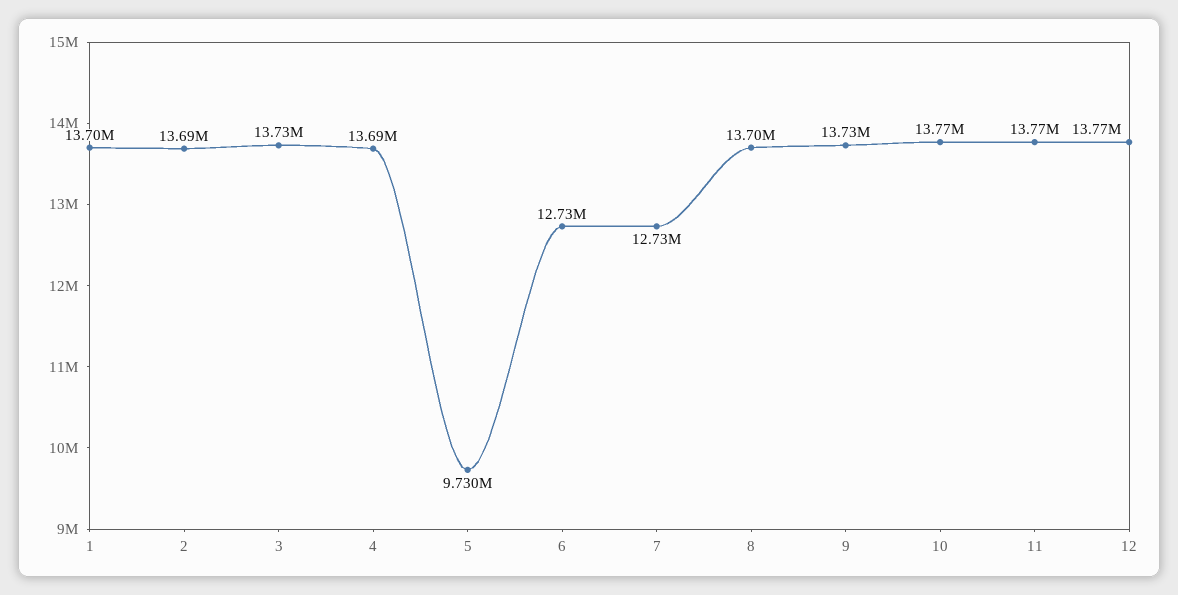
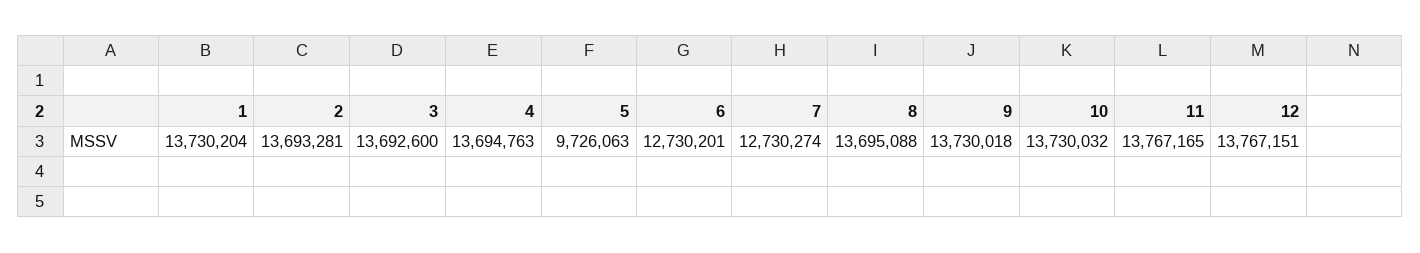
  {
-   "1": 13700000,
+   "1": 13730204,
    "2": 13693281,
-   "3": 13730000,
+   "3": 13692600,
    "4": 13694763,
-   "5": 9730000,
+   "5": 9726063,
    "6": 12730201,
    "7": 12730274,
    "8": 13695088,
    "9": 13730018,
-   "10": 13770000,
+   "10": 13730032,
    "11": 13767165,
    "12": 13767151
  }

